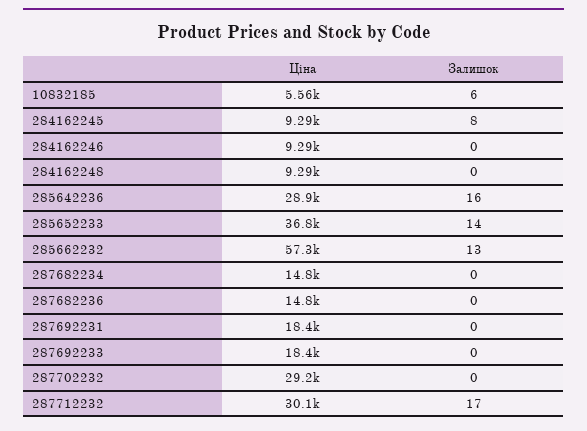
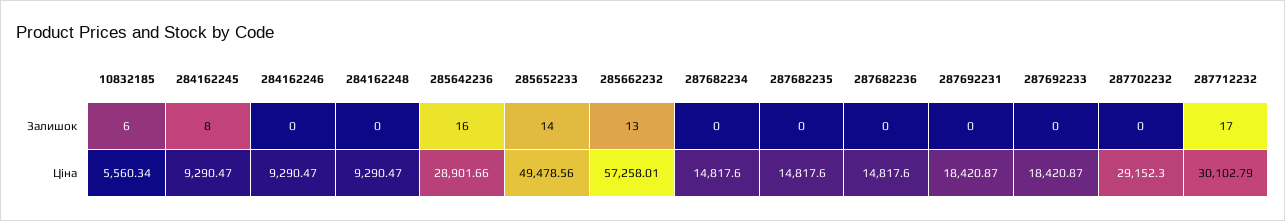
  {
    "Ціна": {
      "10832185": 5560.34,
      "284162245": 9290.47,
      "284162246": 9290.47,
      "284162248": 9290.47,
      "285642236": 28901.66,
-     "285652233": 36800,
+     "285652233": 49478.56,
      "285662232": 57258.01,
      "287682234": 14817.6,
      "287682236": 14817.6,
      "287692231": 18420.87,
      "287692233": 18420.87,
      "287702232": 29152.3,
-     "287712232": 30102.79
+     "287712232": 30102.79,
+     "287682235": 14817.6
    },
    "Залишок": {
      "10832185": 6,
      "284162245": 8,
      "284162246": 0,
      "284162248": 0,
      "285642236": 16,
      "285652233": 14,
      "285662232": 13,
      "287682234": 0,
      "287682236": 0,
      "287692231": 0,
      "287692233": 0,
      "287702232": 0,
-     "287712232": 17
+     "287712232": 17,
+     "287682235": 0
    }
  }

